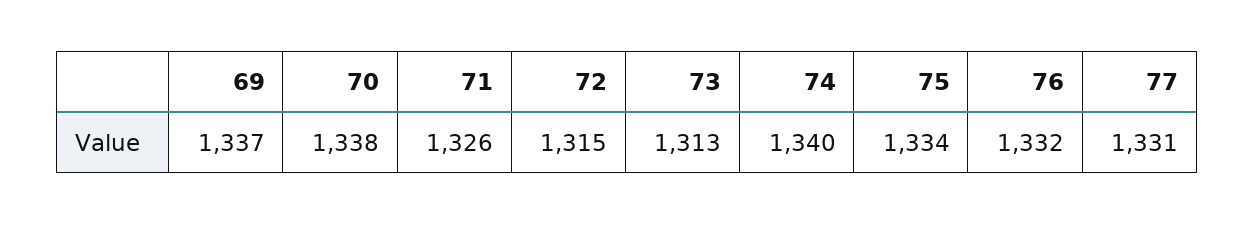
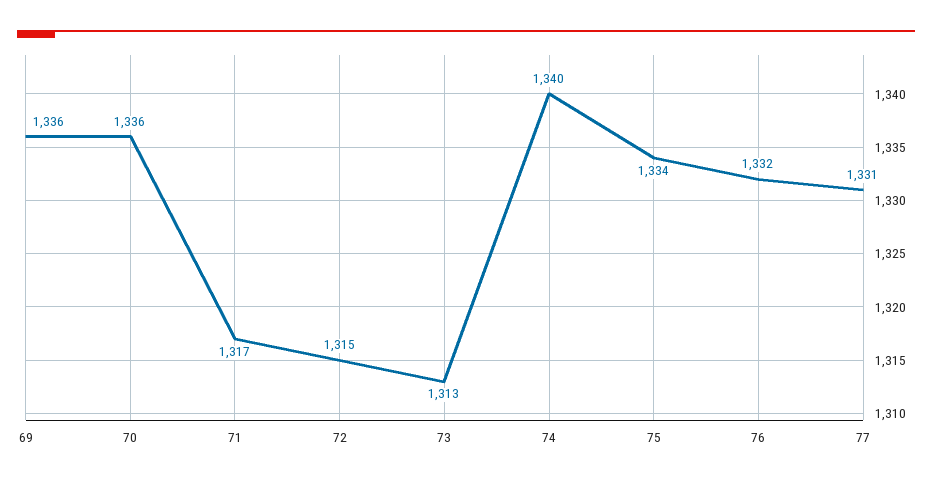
  {
-   "69": 1337,
+   "69": 1336,
-   "70": 1338,
+   "70": 1336,
-   "71": 1326,
+   "71": 1317,
    "72": 1315,
    "73": 1313,
    "74": 1340,
    "75": 1334,
    "76": 1332,
    "77": 1331
  }

